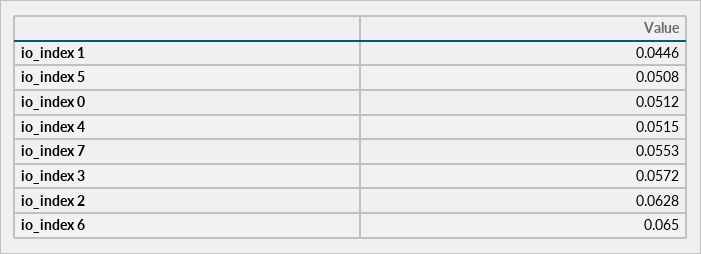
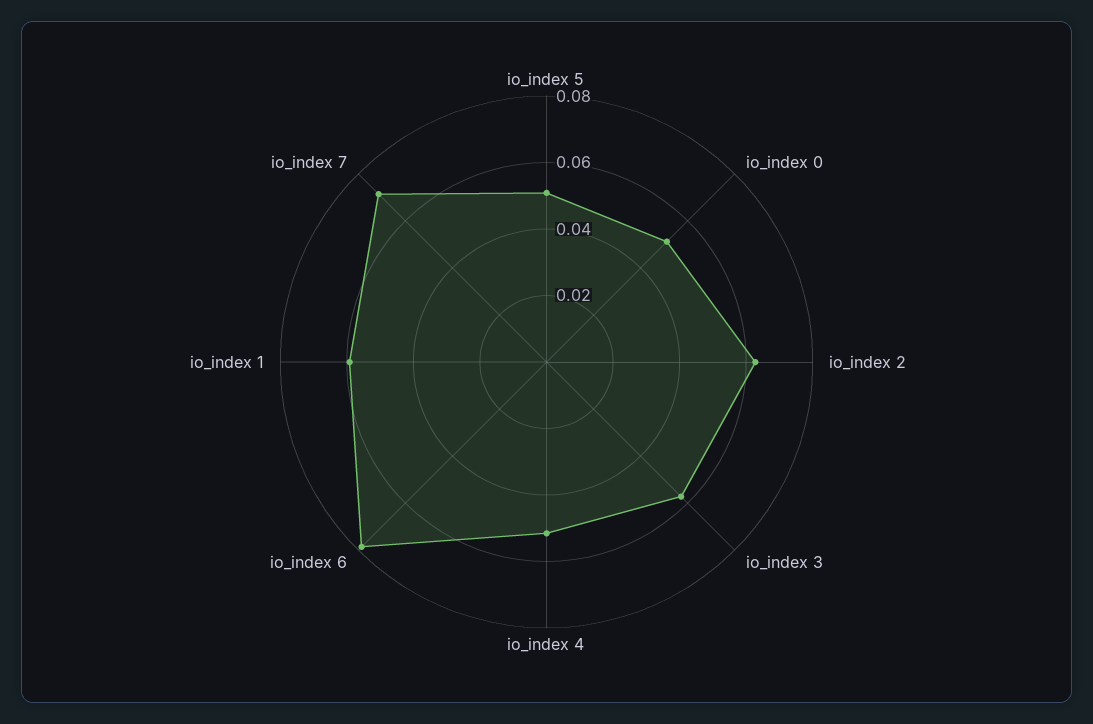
  {
-   "io_index 1": 0.0446,
+   "io_index 1": 0.06,
    "io_index 5": 0.0508,
    "io_index 0": 0.0512,
    "io_index 4": 0.0515,
-   "io_index 7": 0.0553,
+   "io_index 7": 0.07,
    "io_index 3": 0.0572,
    "io_index 2": 0.0628,
-   "io_index 6": 0.065
+   "io_index 6": 0.08
  }

